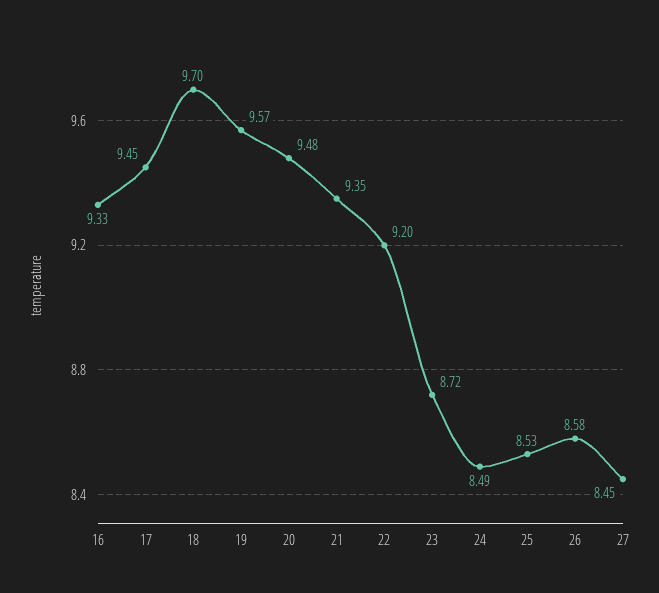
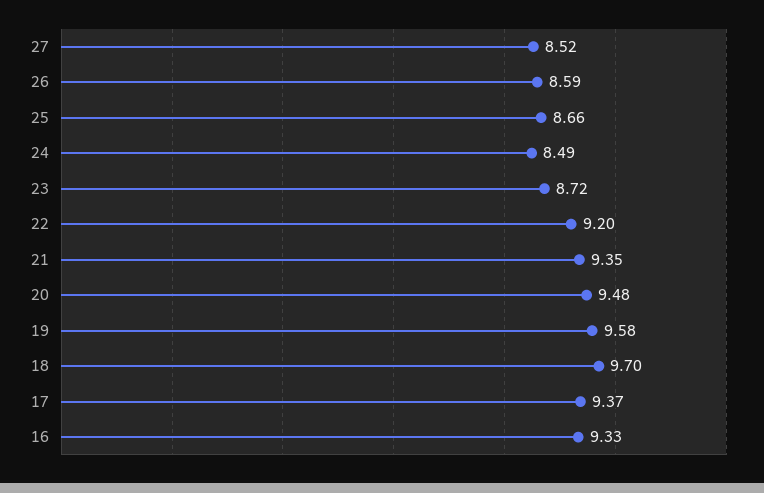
  {
    "16": 9.33,
-   "17": 9.45,
+   "17": 9.37,
    "18": 9.7,
-   "19": 9.57,
+   "19": 9.58,
    "20": 9.48,
    "21": 9.35,
    "22": 9.2,
    "23": 8.72,
    "24": 8.49,
-   "25": 8.53,
+   "25": 8.66,
-   "26": 8.58,
+   "26": 8.59,
-   "27": 8.45
+   "27": 8.52
  }

